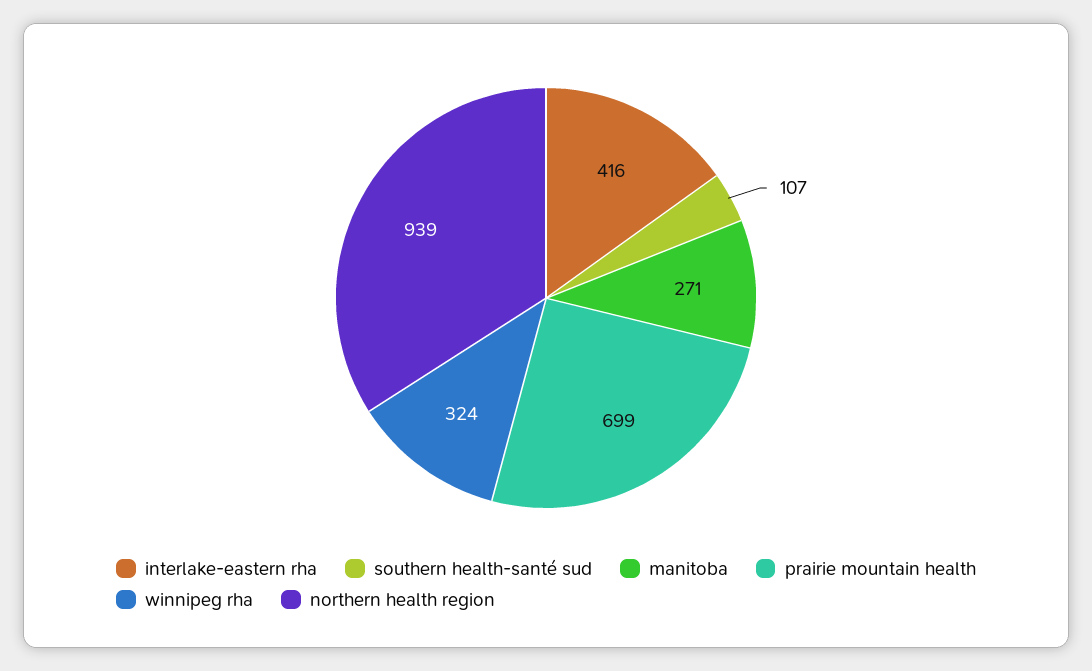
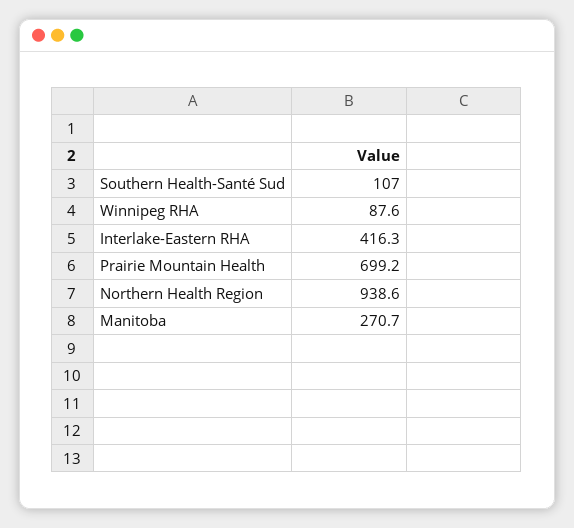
  {
    "interlake-eastern rha": 416.3,
    "southern health-santé sud": 107,
    "manitoba": 270.7,
    "prairie mountain health": 699.2,
-   "winnipeg rha": 324,
+   "winnipeg rha": 87.6,
    "northern health region": 938.6
  }

